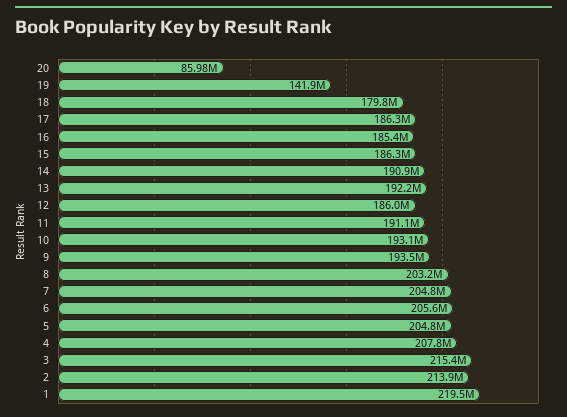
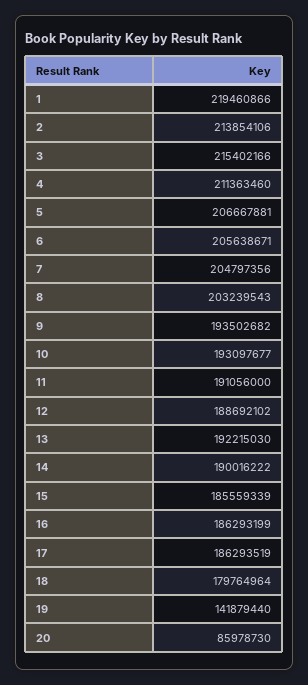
  {
    "20": 85978730,
    "19": 141879440,
    "18": 179764964,
    "17": 186293519,
-   "16": 185400000,
+   "16": 186293199,
-   "15": 186300000,
+   "15": 185559339,
-   "14": 190900000,
+   "14": 190016222,
    "13": 192215030,
-   "12": 186000000,
+   "12": 188692102,
    "11": 191056000,
    "10": 193097677,
    "9": 193502682,
    "8": 203239543,
    "7": 204797356,
    "6": 205638671,
-   "5": 204800000,
+   "5": 206667881,
-   "4": 207800000,
+   "4": 211363460,
    "3": 215402166,
    "2": 213854106,
    "1": 219460866
  }

